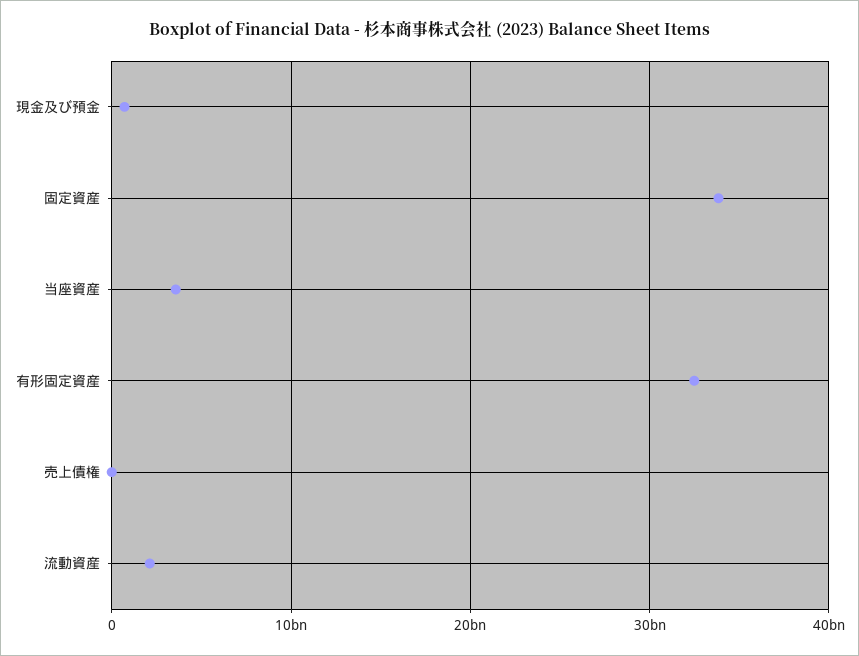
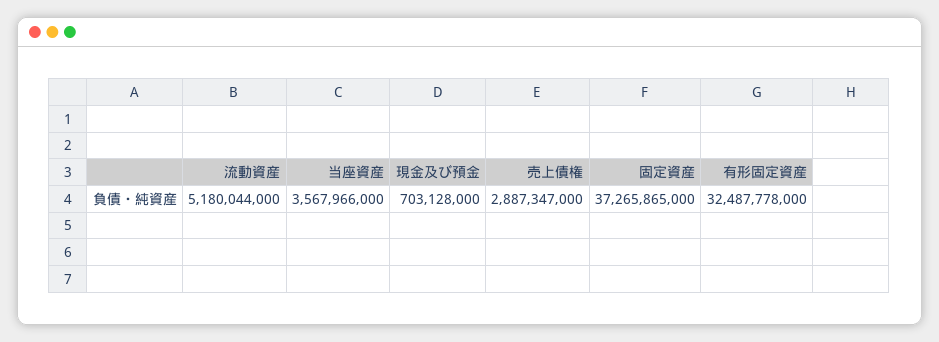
  {
    "現金及び預金": 703128000,
-   "固定資産": 34000000000,
+   "固定資産": 37265865000,
    "当座資産": 3567966000,
    "有形固定資産": 32487778000,
-   "売上債権": 0,
+   "売上債権": 2887347000,
-   "流動資産": 2000000000
+   "流動資産": 5180044000
  }

